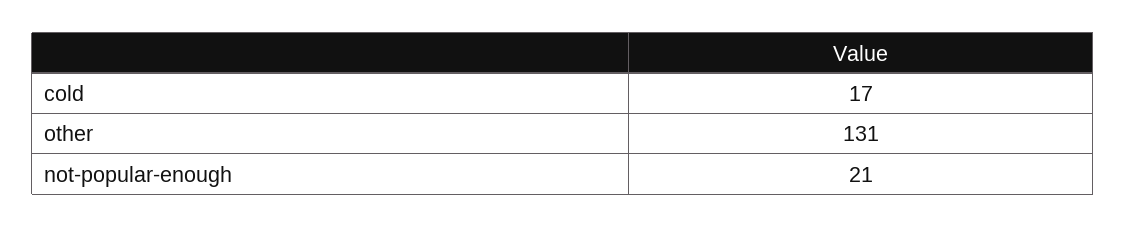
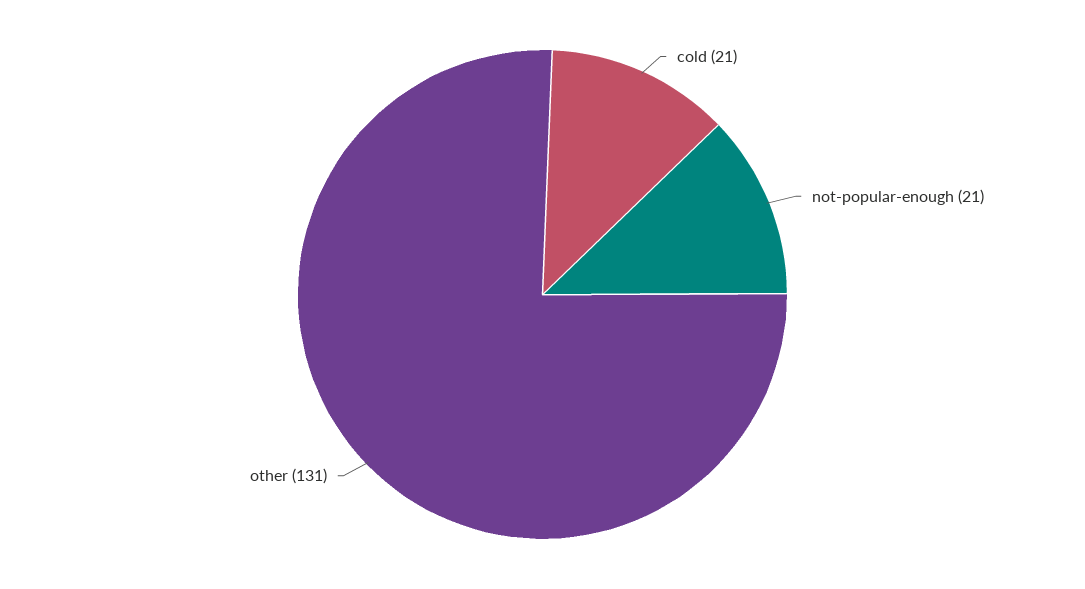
  {
-   "cold": 17,
+   "cold": 21,
    "other": 131,
    "not-popular-enough": 21
  }

